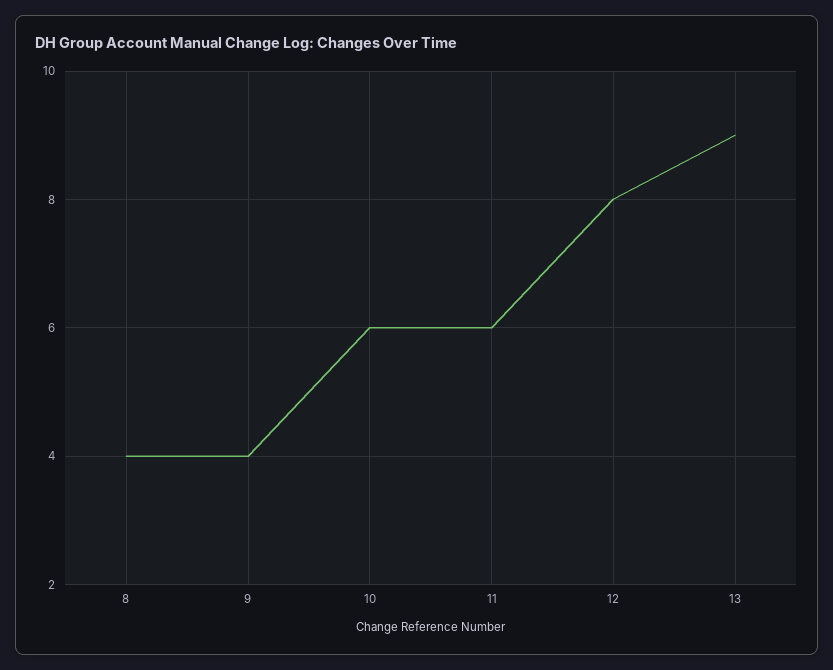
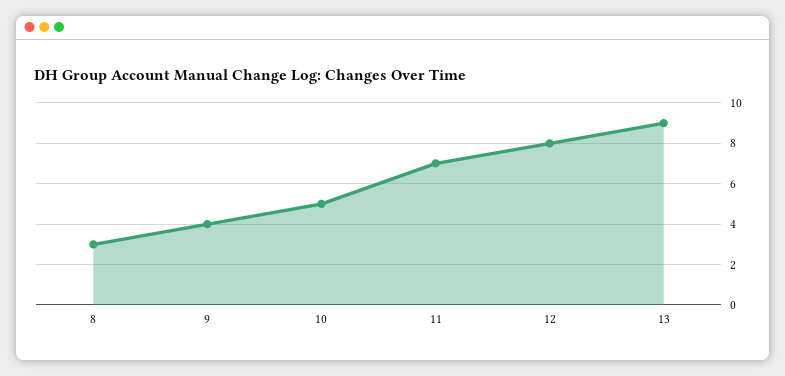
  {
-   "8": 4,
+   "8": 3,
    "9": 4,
-   "10": 6,
+   "10": 5,
-   "11": 6,
+   "11": 7,
    "12": 8,
    "13": 9
  }

